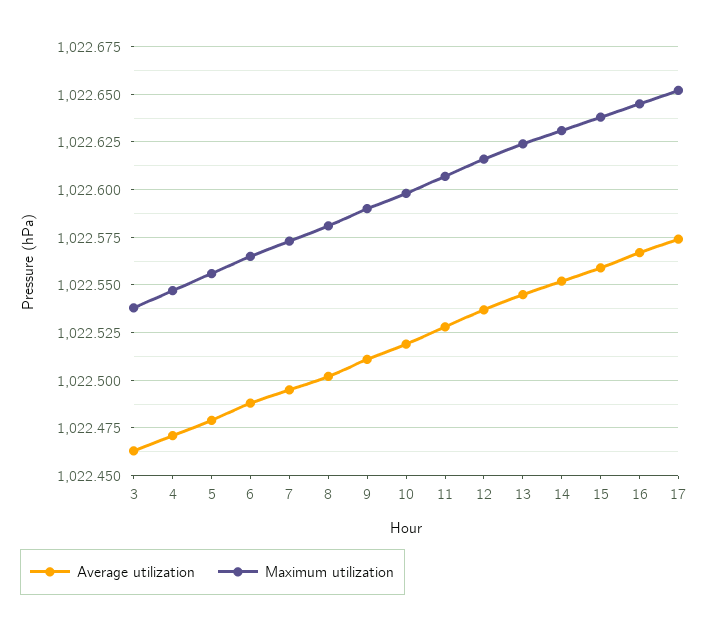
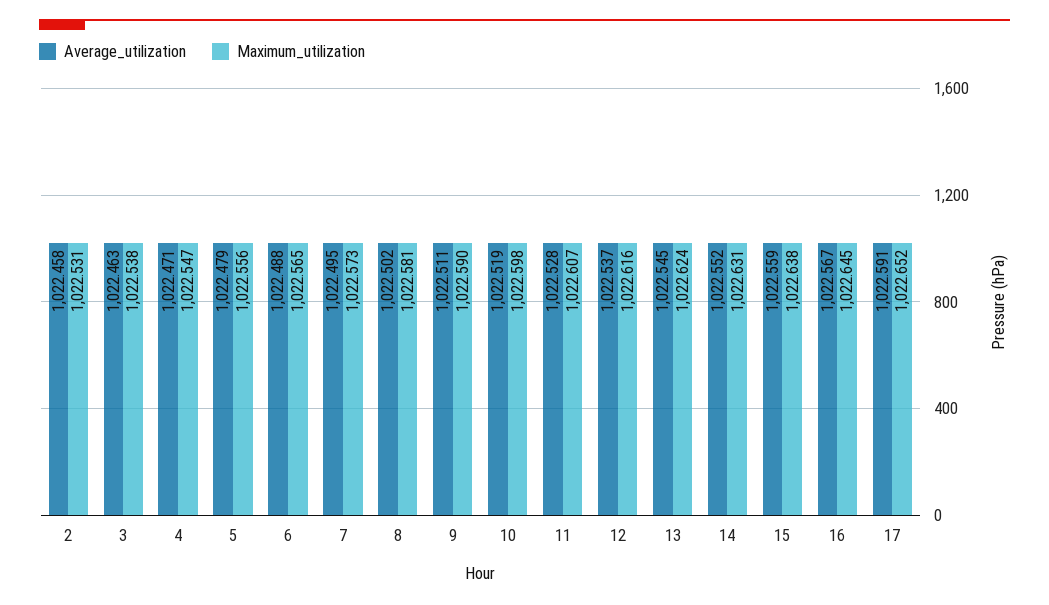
  {
    "Average utilization": {
      "3": 1022.463,
      "4": 1022.471,
      "5": 1022.479,
      "6": 1022.488,
      "7": 1022.495,
      "8": 1022.502,
      "9": 1022.511,
      "10": 1022.519,
      "11": 1022.528,
      "12": 1022.537,
      "13": 1022.545,
      "14": 1022.552,
      "15": 1022.559,
      "16": 1022.567,
-     "17": 1022.575
+     "17": 1022.591,
+     "2": 1022.458
    },
    "Maximum utilization": {
      "3": 1022.538,
      "4": 1022.547,
      "5": 1022.556,
      "6": 1022.565,
      "7": 1022.573,
      "8": 1022.581,
      "9": 1022.59,
      "10": 1022.598,
      "11": 1022.607,
      "12": 1022.616,
      "13": 1022.624,
      "14": 1022.631,
      "15": 1022.638,
      "16": 1022.645,
-     "17": 1022.652
+     "17": 1022.652,
+     "2": 1022.531
    }
  }

